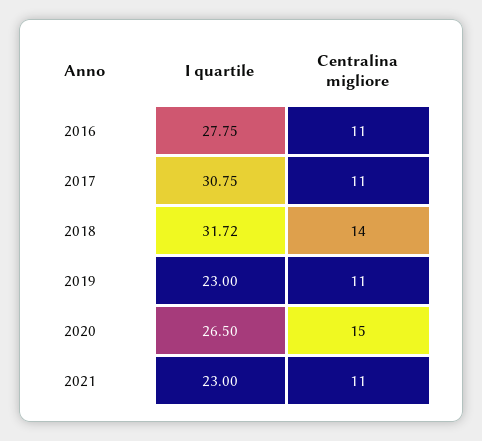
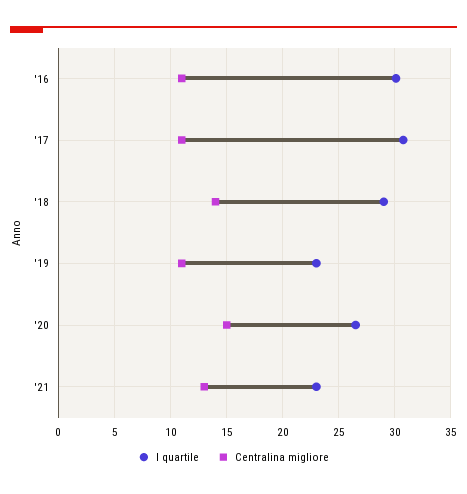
  {
    "I quartile": {
-     "2016": 27.75,
+     "2016": 30,
      "2017": 30.75,
-     "2018": 31.72,
+     "2018": 29,
      "2019": 23,
      "2020": 26.5,
      "2021": 23
    },
    "Centralina migliore": {
      "2016": 11,
      "2017": 11,
      "2018": 14,
      "2019": 11,
      "2020": 15,
-     "2021": 11
+     "2021": 13
    }
  }

